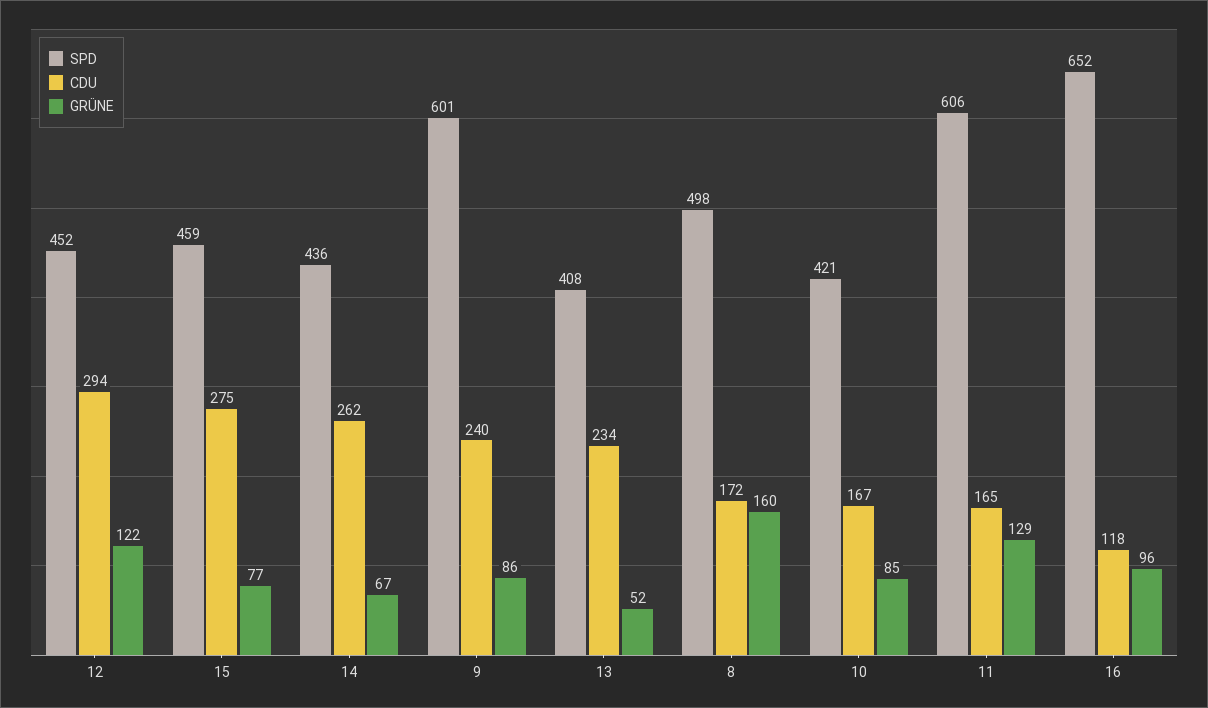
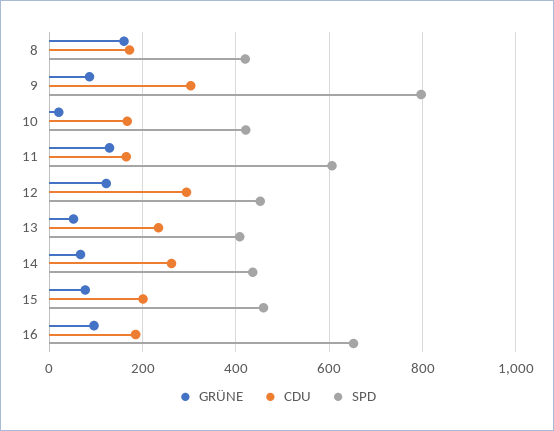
  {
    "SPD": {
      "12": 452,
      "15": 459,
      "14": 436,
-     "9": 601,
+     "9": 800,
      "13": 408,
-     "8": 498,
+     "8": 420,
      "10": 421,
      "11": 606,
      "16": 652
    },
    "CDU": {
      "12": 294,
-     "15": 275,
+     "15": 200,
      "14": 262,
-     "9": 240,
+     "9": 300,
      "13": 234,
      "8": 172,
      "10": 167,
      "11": 165,
-     "16": 118
+     "16": 180
    },
    "GRÜNE": {
      "12": 122,
      "15": 77,
      "14": 67,
      "9": 86,
      "13": 52,
      "8": 160,
-     "10": 85,
+     "10": 20,
      "11": 129,
      "16": 96
    }
  }

